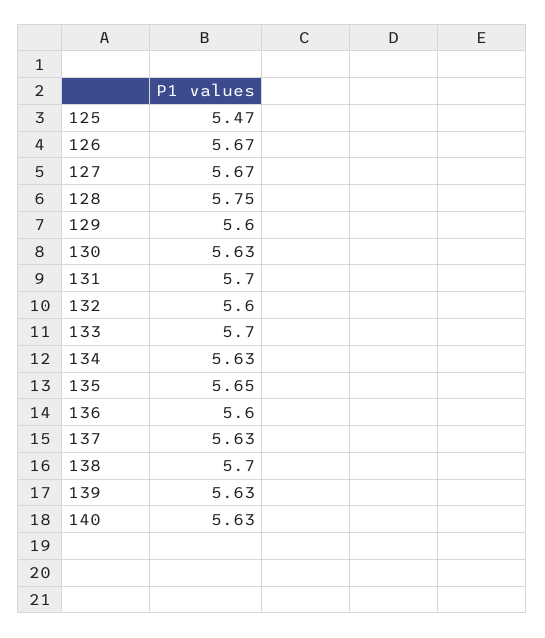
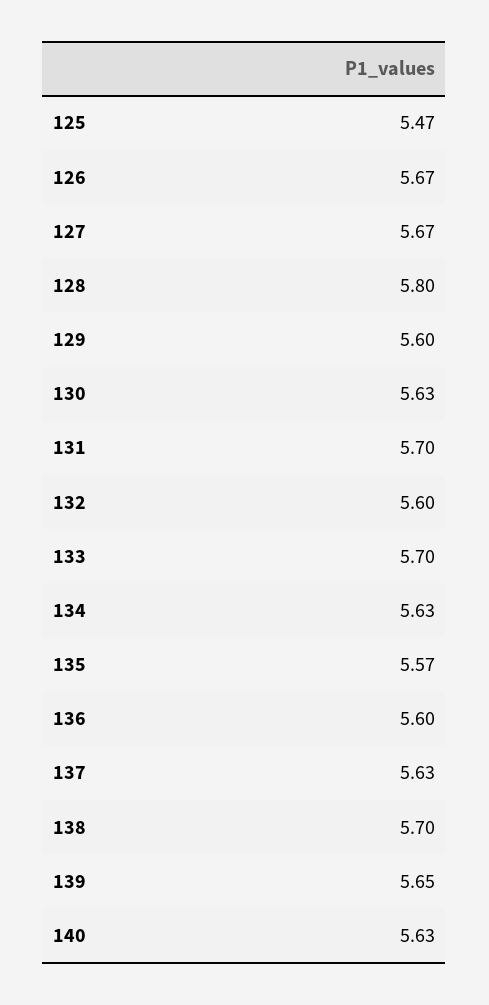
  {
    "125": 5.47,
    "126": 5.67,
    "127": 5.67,
-   "128": 5.75,
+   "128": 5.8,
    "129": 5.6,
    "130": 5.63,
    "131": 5.7,
    "132": 5.6,
    "133": 5.7,
    "134": 5.63,
-   "135": 5.65,
+   "135": 5.57,
    "136": 5.6,
    "137": 5.63,
    "138": 5.7,
-   "139": 5.63,
+   "139": 5.65,
    "140": 5.63
  }

